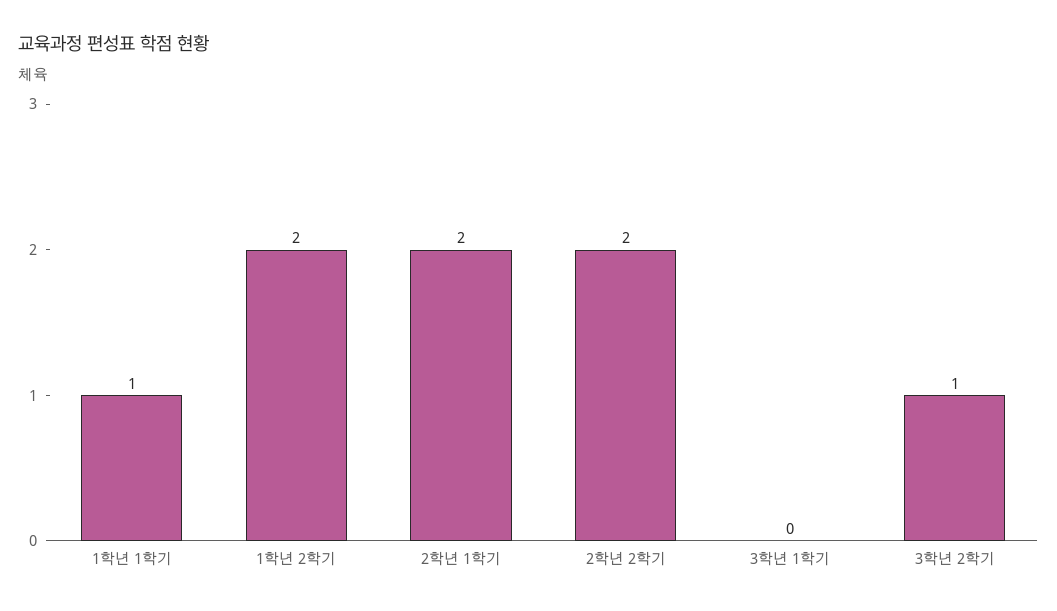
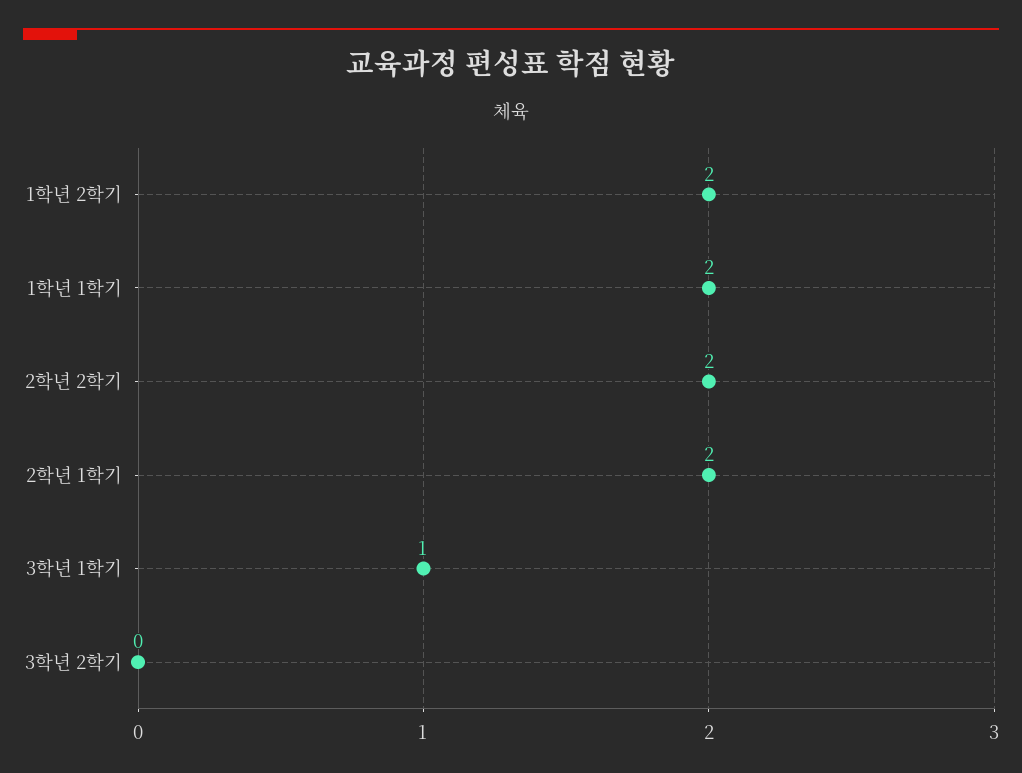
  {
-   "1학년 1학기": 1,
+   "1학년 1학기": 2,
    "1학년 2학기": 2,
    "2학년 1학기": 2,
    "2학년 2학기": 2,
-   "3학년 1학기": 0,
+   "3학년 1학기": 1,
-   "3학년 2학기": 1
+   "3학년 2학기": 0
  }

